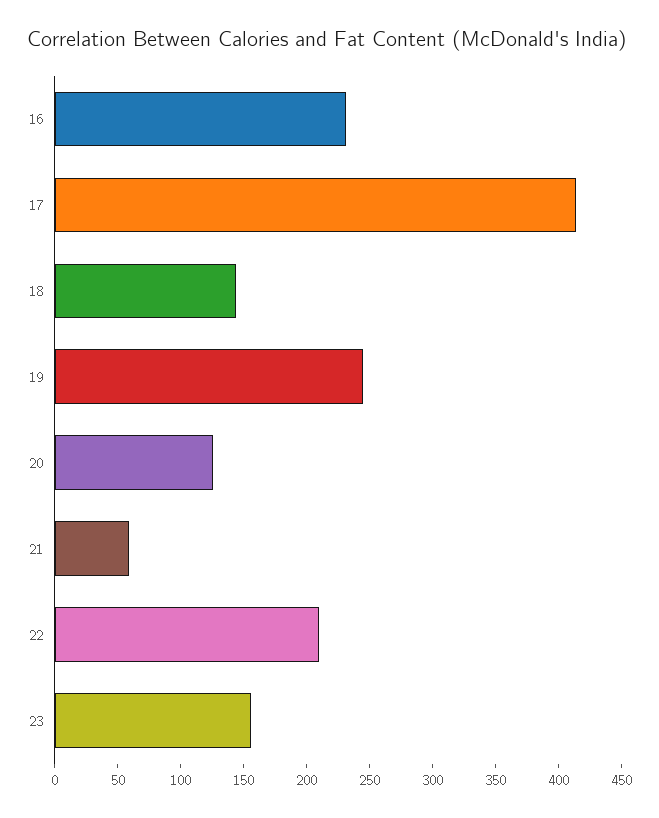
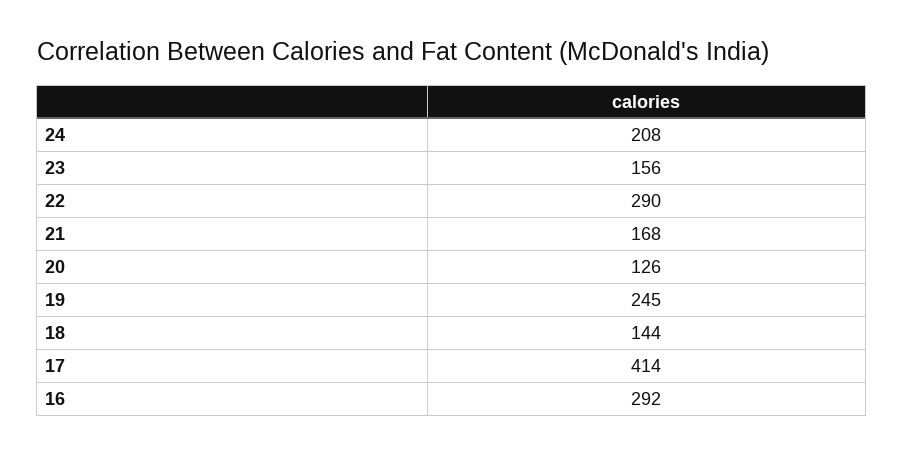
  {
-   "16": 230,
+   "16": 292,
    "17": 414,
    "18": 144,
    "19": 245,
    "20": 126,
-   "21": 60,
+   "21": 168,
-   "22": 210,
+   "22": 290,
-   "23": 156
+   "23": 156,
+   "24": 208
  }

